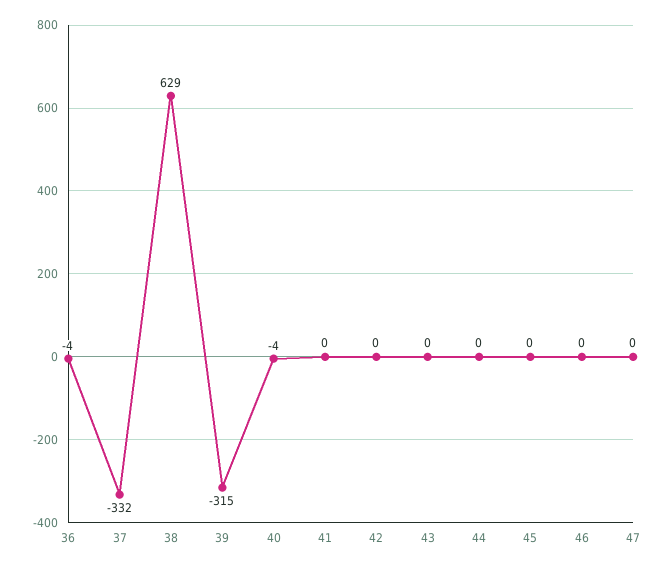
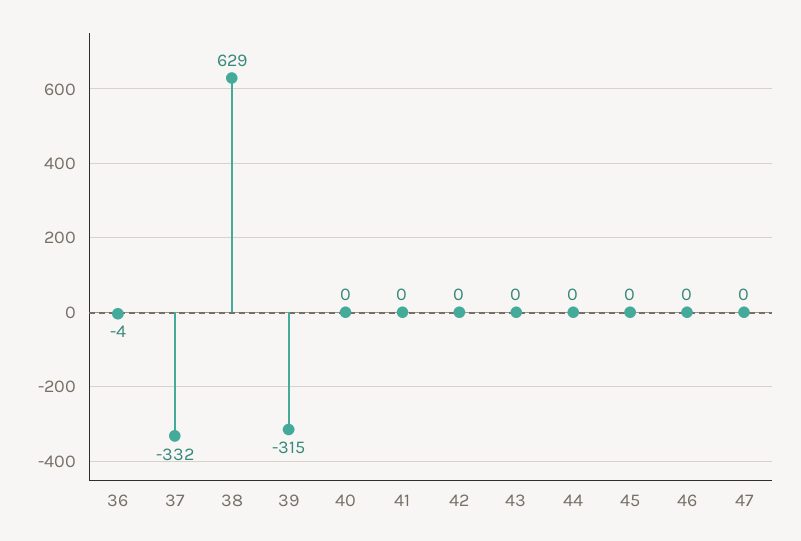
  {
    "36": -4,
    "37": -332,
    "38": 629,
    "39": -315,
-   "40": -4,
+   "40": 0,
    "41": 0,
    "42": 0,
    "43": 0,
    "44": 0,
    "45": 0,
    "46": 0,
    "47": 0
  }

